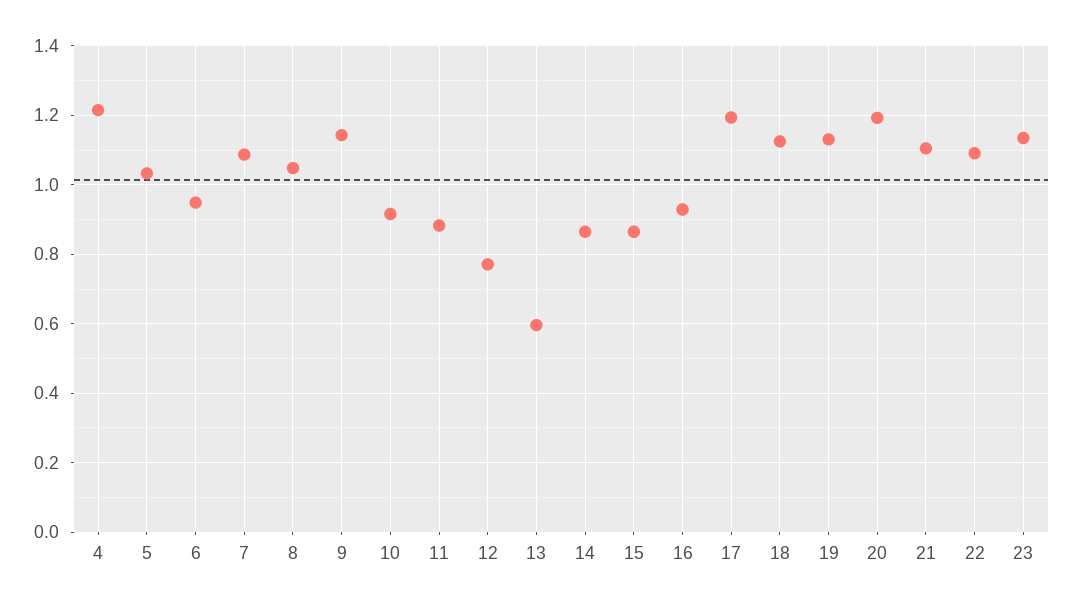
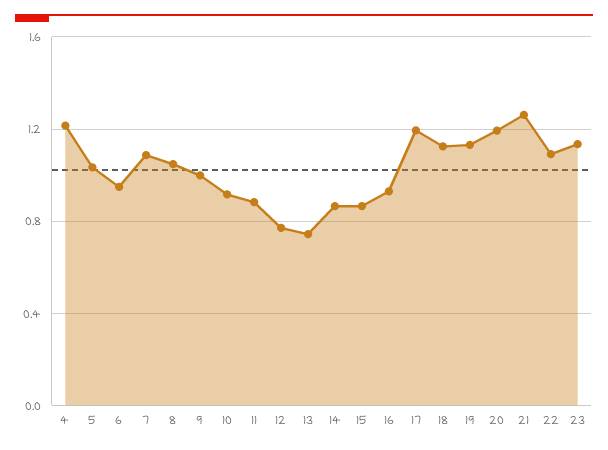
  {
    "4": 1.22,
    "5": 1.04,
    "6": 0.94,
    "7": 1.08,
    "8": 1.04,
-   "9": 1.14,
+   "9": 1,
    "10": 0.92,
    "11": 0.88,
    "12": 0.78,
-   "13": 0.6,
+   "13": 0.75,
    "14": 0.86,
    "15": 0.86,
    "16": 0.92,
    "17": 1.2,
    "18": 1.12,
    "19": 1.14,
    "20": 1.2,
-   "21": 1.1,
+   "21": 1.25,
    "22": 1.1,
    "23": 1.14
  }

